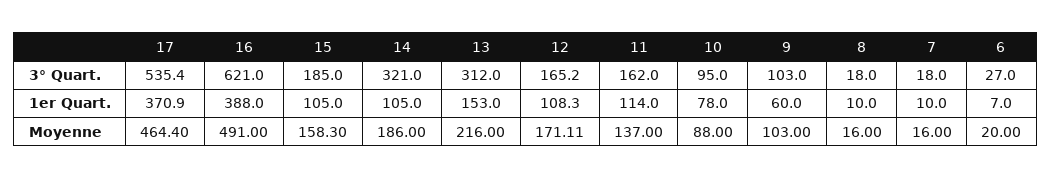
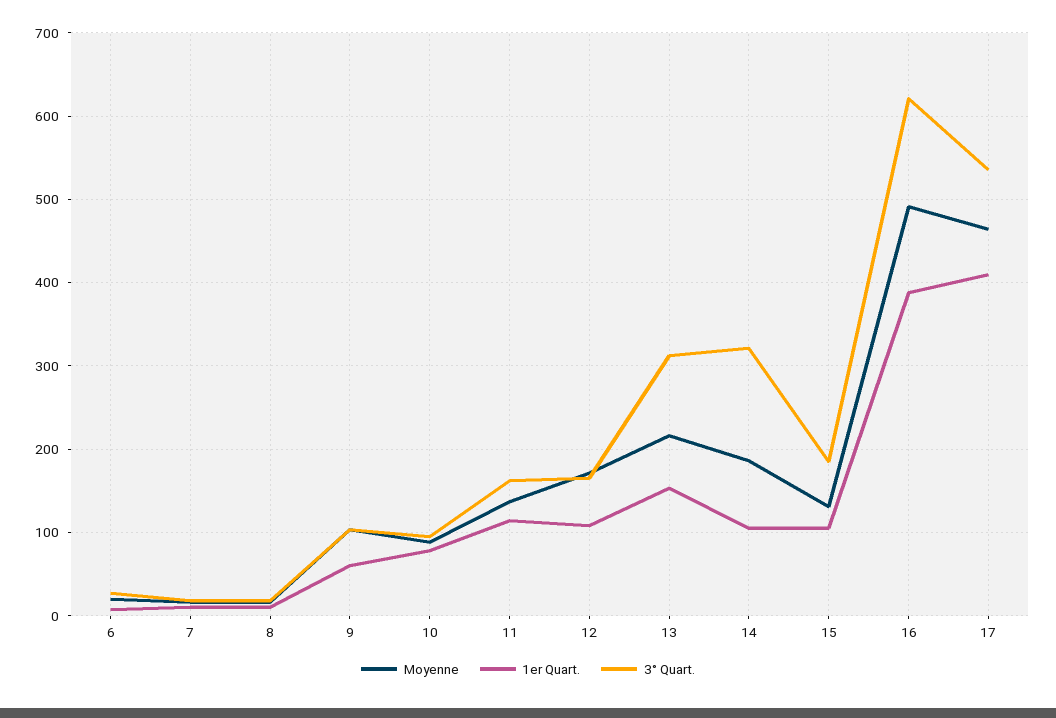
  {
    "3° Quart.": {
      "17": 535.4,
      "16": 621,
      "15": 185,
      "14": 321,
      "13": 312,
      "12": 165.2,
      "11": 162,
      "10": 95,
      "9": 103,
      "8": 18,
      "7": 18,
      "6": 27
    },
    "1er Quart.": {
-     "17": 370.9,
+     "17": 410,
      "16": 388,
      "15": 105,
      "14": 105,
      "13": 153,
      "12": 108.3,
      "11": 114,
      "10": 78,
      "9": 60,
      "8": 10,
      "7": 10,
      "6": 7
    },
    "Moyenne": {
      "17": 464.4,
      "16": 491,
-     "15": 158.3,
+     "15": 130,
      "14": 186,
      "13": 216,
      "12": 171.11,
      "11": 137,
      "10": 88,
      "9": 103,
      "8": 16,
      "7": 16,
      "6": 20
    }
  }

